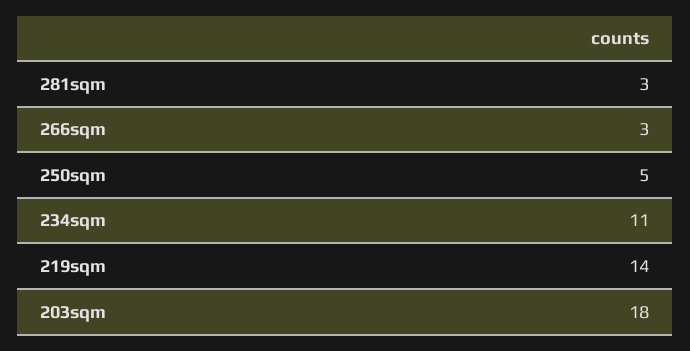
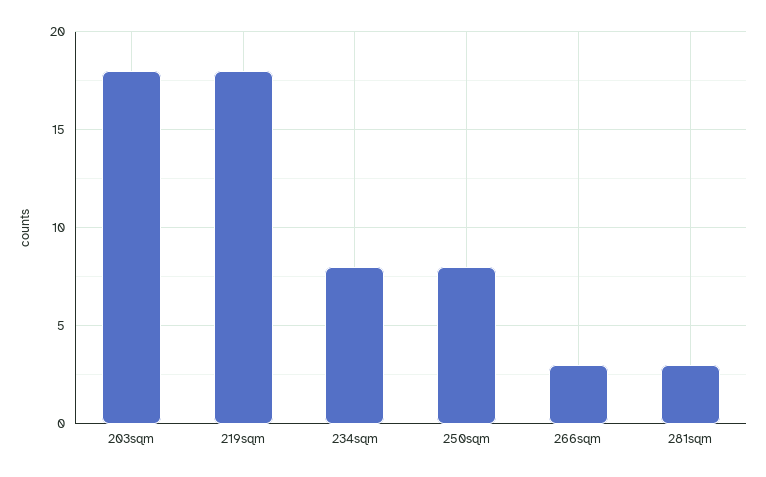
  {
    "281sqm": 3,
    "266sqm": 3,
-   "250sqm": 5,
+   "250sqm": 8,
-   "234sqm": 11,
+   "234sqm": 8,
-   "219sqm": 14,
+   "219sqm": 18,
    "203sqm": 18
  }

